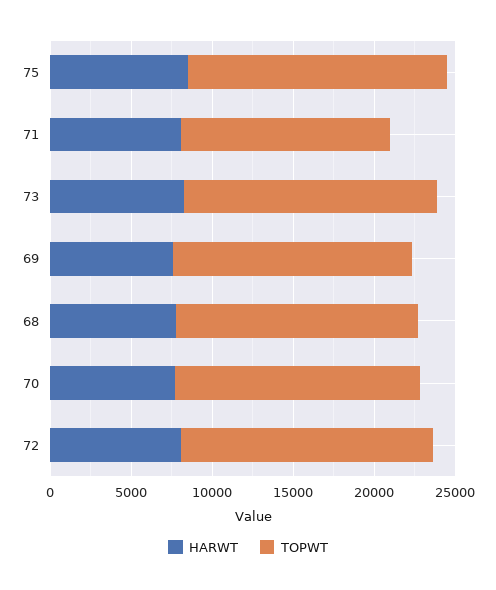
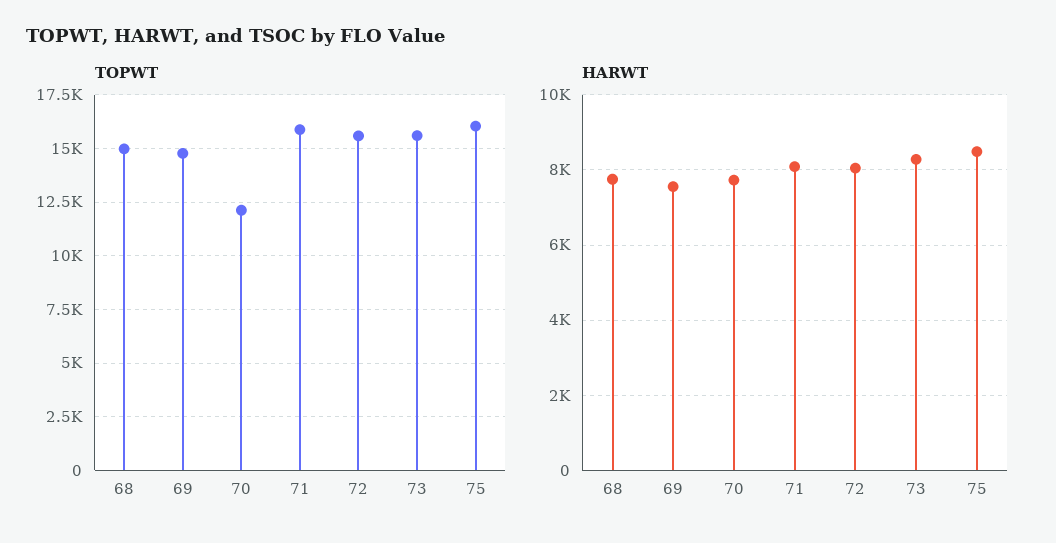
  {
    "HARWT": {
      "75": 8400,
      "71": 8000,
      "73": 8200,
      "69": 7600,
      "68": 7800,
      "70": 7800,
      "72": 8000
    },
    "TOPWT": {
      "75": 16000,
-     "71": 13000,
+     "71": 16000,
      "73": 15500,
      "69": 15000,
      "68": 15000,
-     "70": 15000,
+     "70": 12000,
      "72": 15500
    }
  }

